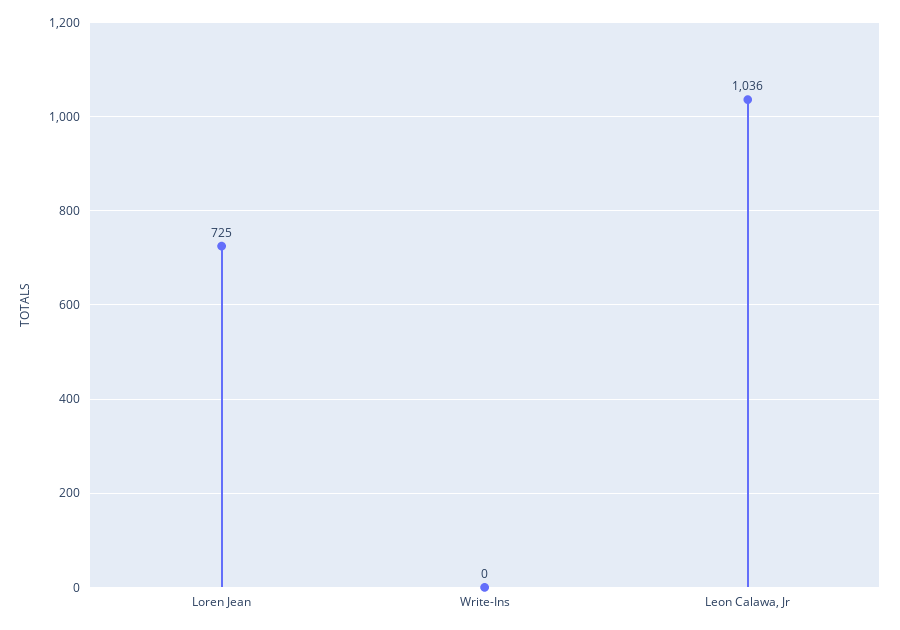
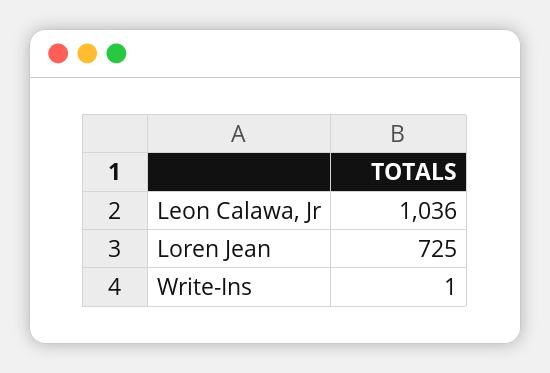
  {
    "Loren Jean": 725,
-   "Write-Ins": 0,
+   "Write-Ins": 1,
    "Leon Calawa, Jr": 1036
  }

